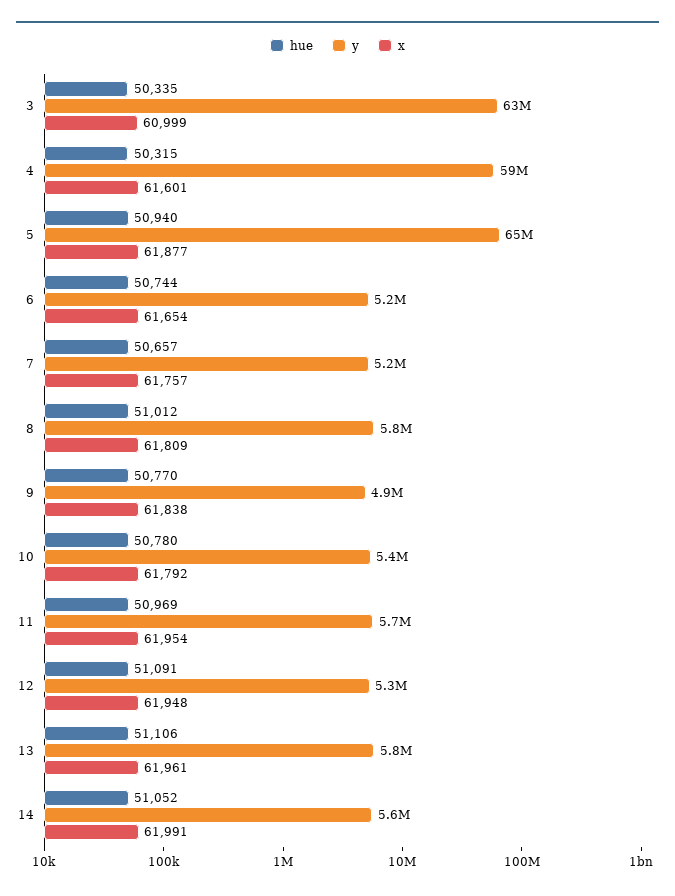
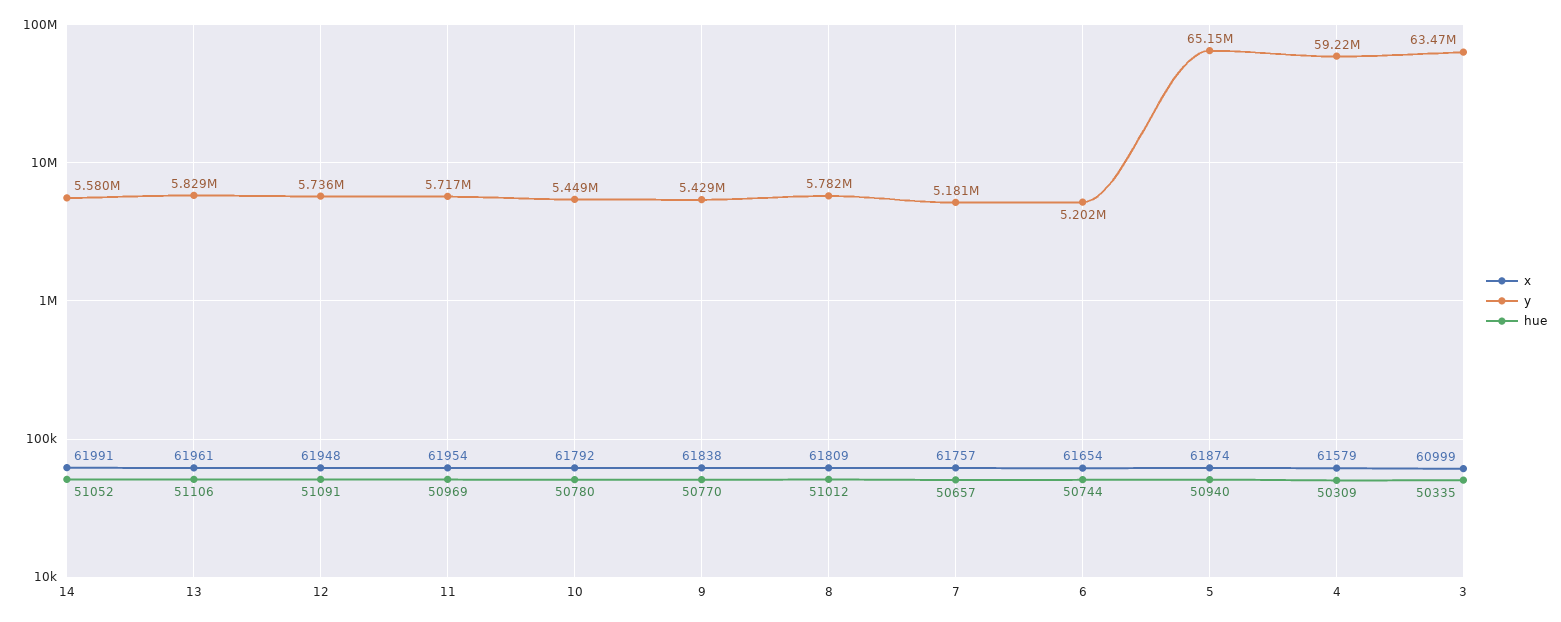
  {
    "hue": {
      "3": 50335,
-     "4": 50315,
+     "4": 50309,
      "5": 50940,
      "6": 50744,
      "7": 50657,
      "8": 51012,
      "9": 50770,
      "10": 50780,
      "11": 50969,
      "12": 51091,
      "13": 51106,
      "14": 51052
    },
    "y": {
      "3": 63470000,
      "4": 59220000,
      "5": 65150000,
      "6": 5202000,
      "7": 5181000,
      "8": 5782000,
-     "9": 4900000,
+     "9": 5429000,
      "10": 5449000,
      "11": 5717000,
-     "12": 5300000,
+     "12": 5736000,
      "13": 5829000,
      "14": 5580000
    },
    "x": {
      "3": 60999,
-     "4": 61601,
+     "4": 61579,
-     "5": 61877,
+     "5": 61874,
      "6": 61654,
      "7": 61757,
      "8": 61809,
      "9": 61838,
      "10": 61792,
      "11": 61954,
      "12": 61948,
      "13": 61961,
      "14": 61991
    }
  }

